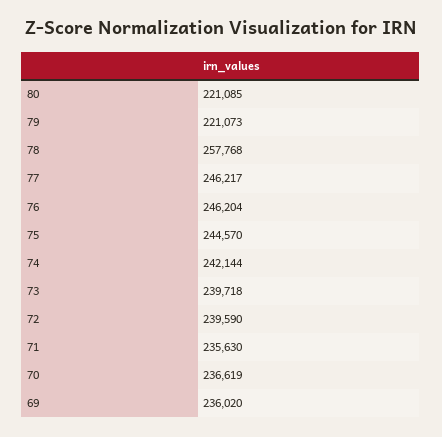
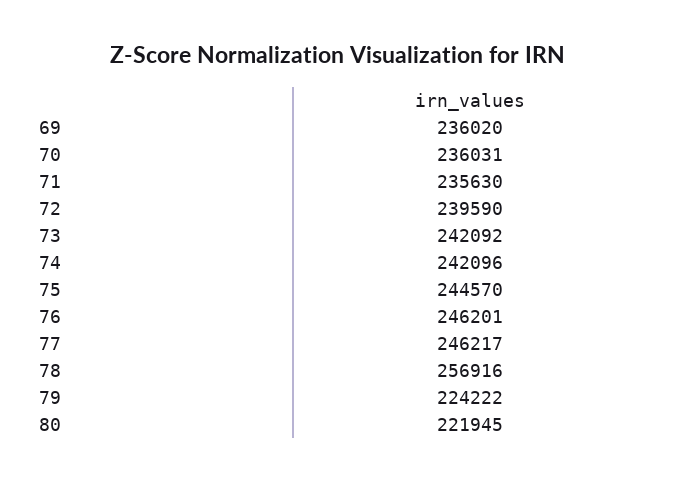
  {
-   "80": 221085,
+   "80": 221945,
-   "79": 221073,
+   "79": 224222,
-   "78": 257768,
+   "78": 256916,
    "77": 246217,
-   "76": 246204,
+   "76": 246201,
    "75": 244570,
-   "74": 242144,
+   "74": 242096,
-   "73": 239718,
+   "73": 242092,
    "72": 239590,
    "71": 235630,
-   "70": 236619,
+   "70": 236031,
    "69": 236020
  }

